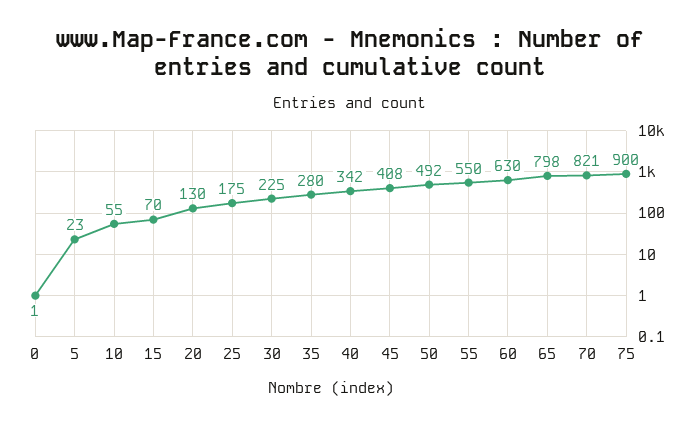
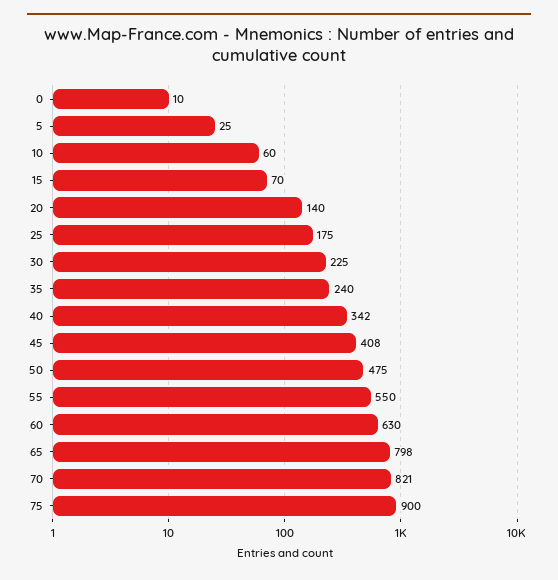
  {
-   "0": 1,
+   "0": 10,
-   "5": 23,
+   "5": 25,
-   "10": 55,
+   "10": 60,
    "15": 70,
-   "20": 130,
+   "20": 140,
    "25": 175,
    "30": 225,
-   "35": 280,
+   "35": 240,
    "40": 342,
    "45": 408,
-   "50": 492,
+   "50": 475,
    "55": 550,
    "60": 630,
    "65": 798,
    "70": 821,
    "75": 900
  }

